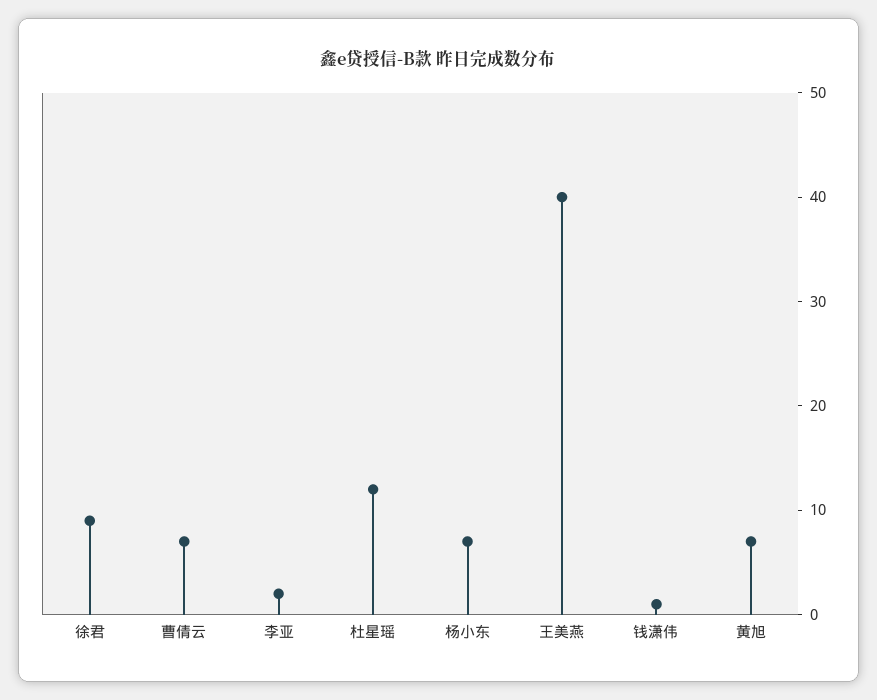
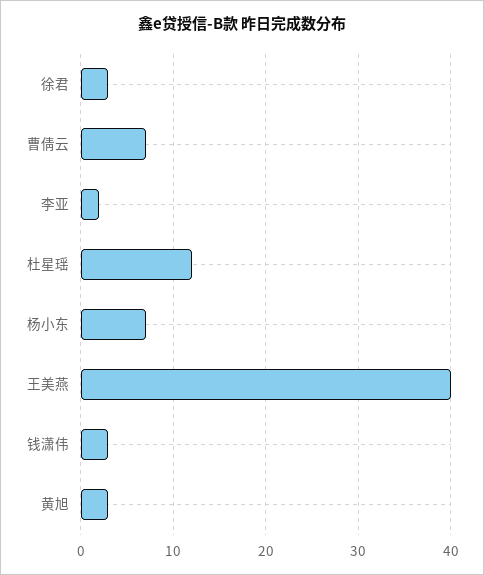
  {
-   "徐君": 9,
+   "徐君": 3,
    "曹倩云": 7,
    "李亚": 2,
    "杜星瑶": 12,
    "杨小东": 7,
    "王美燕": 40,
-   "钱潇伟": 1,
+   "钱潇伟": 3,
-   "黄旭": 7
+   "黄旭": 3
  }

